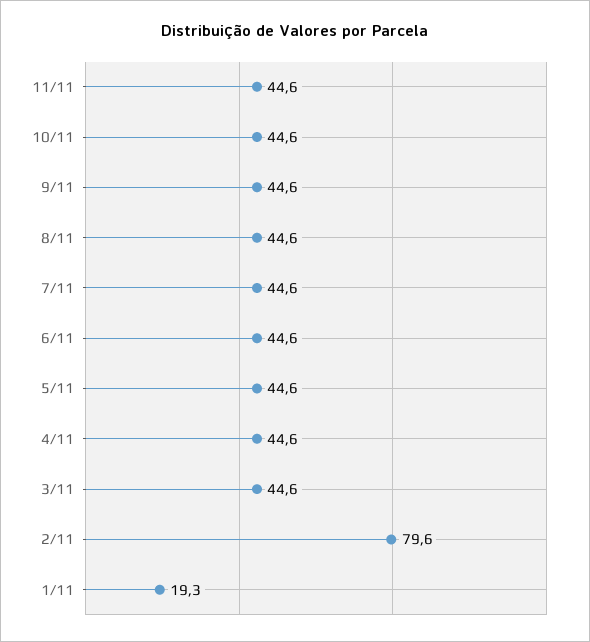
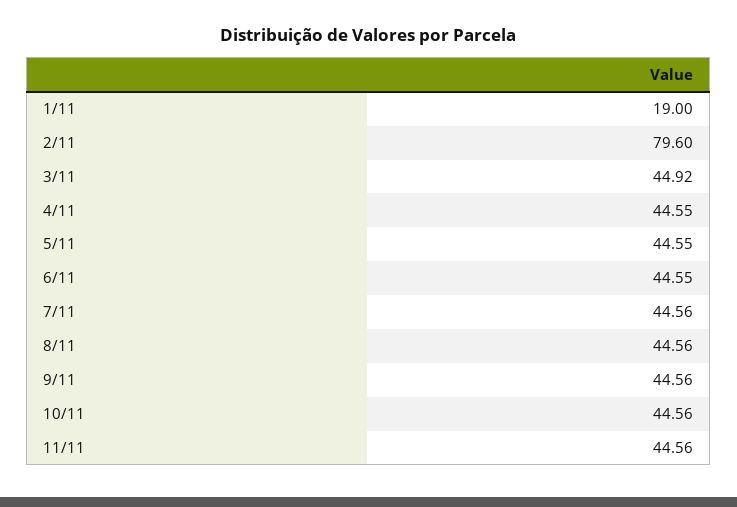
  {
    "11/11": 44.56,
    "10/11": 44.56,
    "9/11": 44.56,
    "8/11": 44.56,
    "7/11": 44.56,
    "6/11": 44.55,
    "5/11": 44.55,
    "4/11": 44.55,
-   "3/11": 44.6,
+   "3/11": 44.92,
    "2/11": 79.6,
-   "1/11": 19.3
+   "1/11": 19
  }

